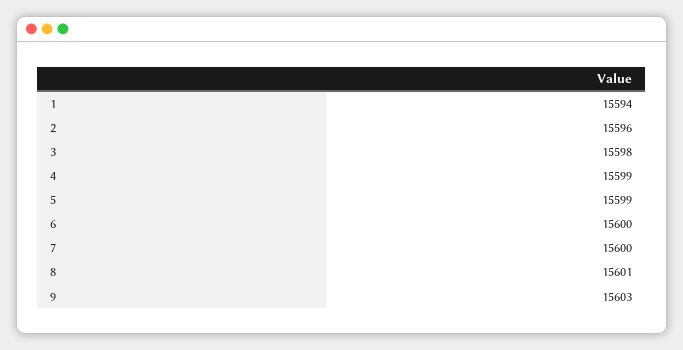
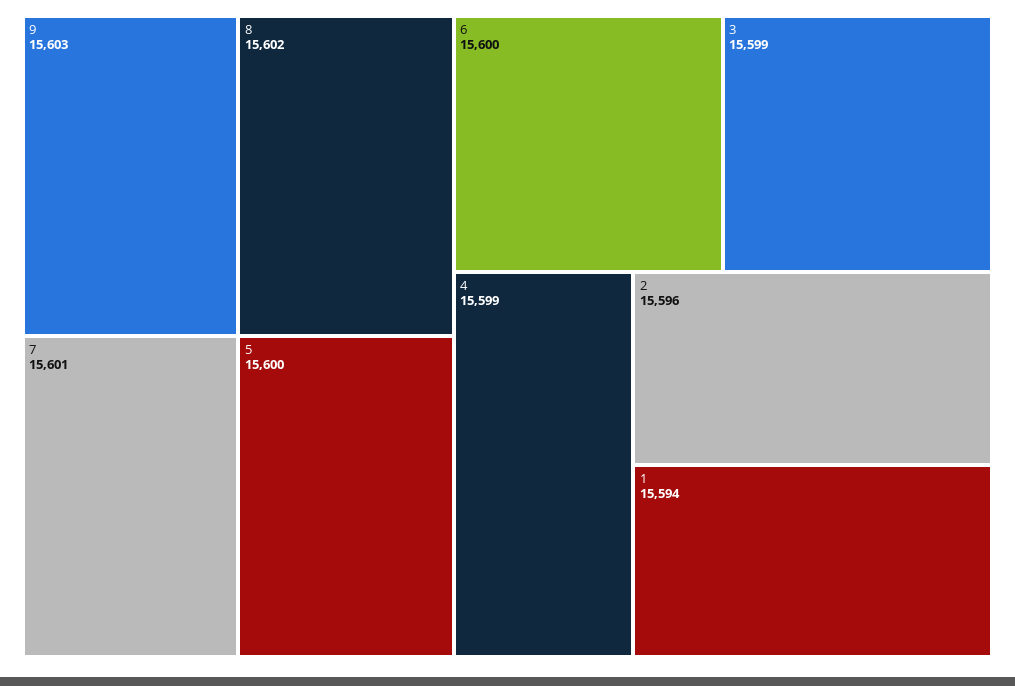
  {
    "1": 15594,
    "2": 15596,
-   "3": 15598,
+   "3": 15599,
    "4": 15599,
-   "5": 15599,
+   "5": 15600,
    "6": 15600,
-   "7": 15600,
+   "7": 15601,
-   "8": 15601,
+   "8": 15602,
    "9": 15603
  }

